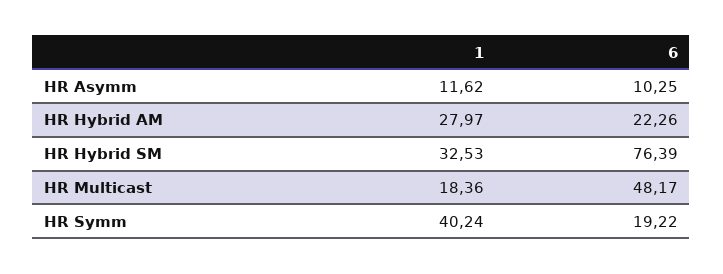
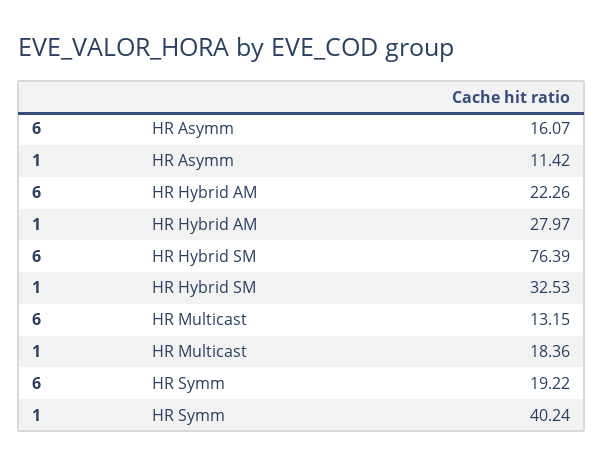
  {
    "1": {
-     "HR Asymm": 11.62,
+     "HR Asymm": 11.42,
      "HR Hybrid AM": 27.97,
      "HR Hybrid SM": 32.53,
      "HR Multicast": 18.36,
      "HR Symm": 40.24
    },
    "6": {
-     "HR Asymm": 10.25,
+     "HR Asymm": 16.07,
      "HR Hybrid AM": 22.26,
      "HR Hybrid SM": 76.39,
-     "HR Multicast": 48.17,
+     "HR Multicast": 13.15,
      "HR Symm": 19.22
    }
  }

